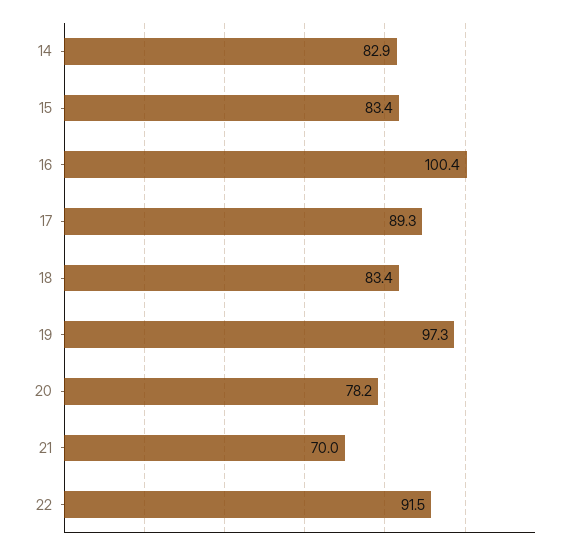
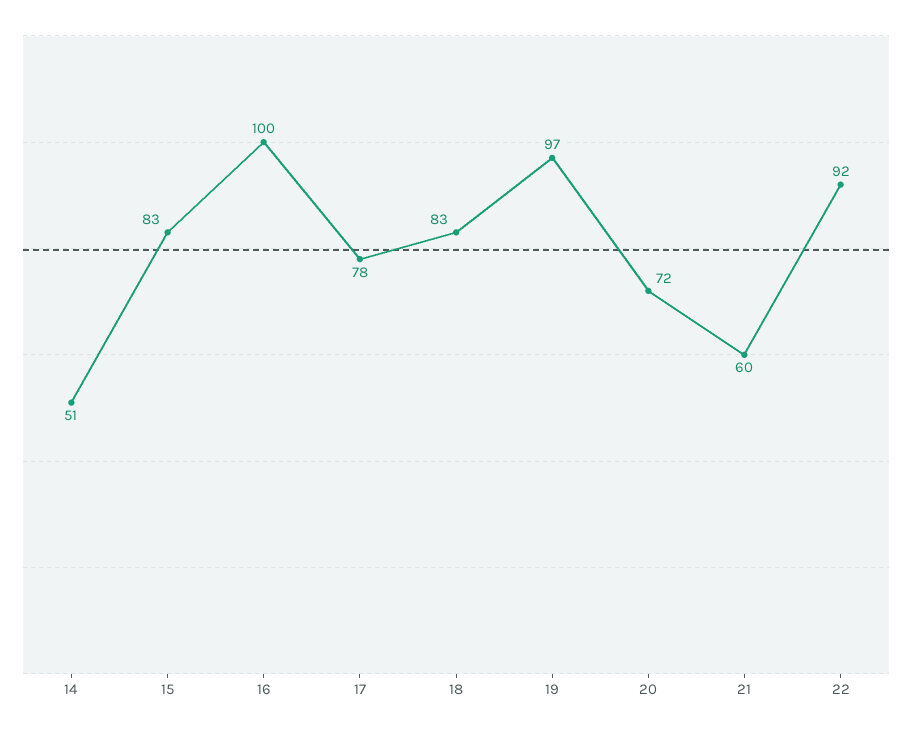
  {
-   "14": 82.9,
+   "14": 51,
    "15": 83.4,
    "16": 100.4,
-   "17": 89.3,
+   "17": 78,
    "18": 83.4,
    "19": 97.3,
-   "20": 78.2,
+   "20": 72,
-   "21": 70,
+   "21": 60,
    "22": 91.5
  }

